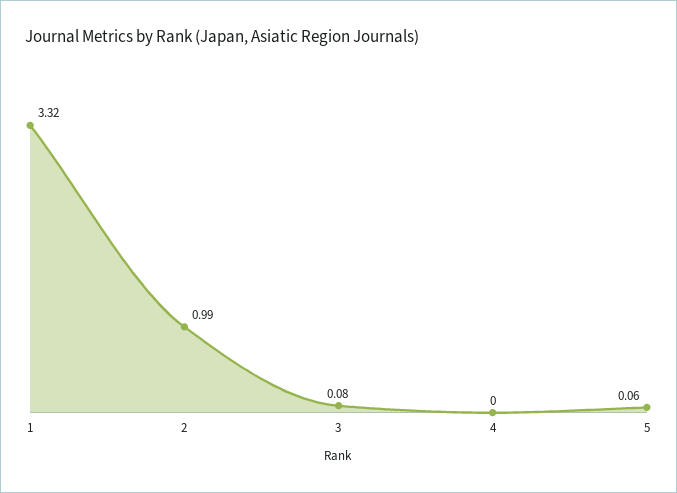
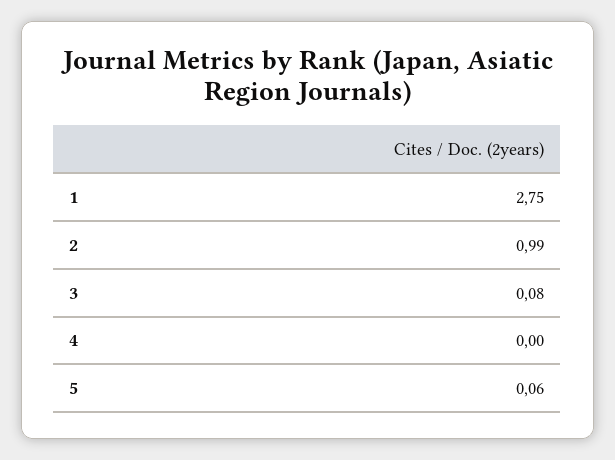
  {
-   "1": 3.32,
+   "1": 2.75,
    "2": 0.99,
    "3": 0.08,
    "4": 0,
    "5": 0.06
  }

